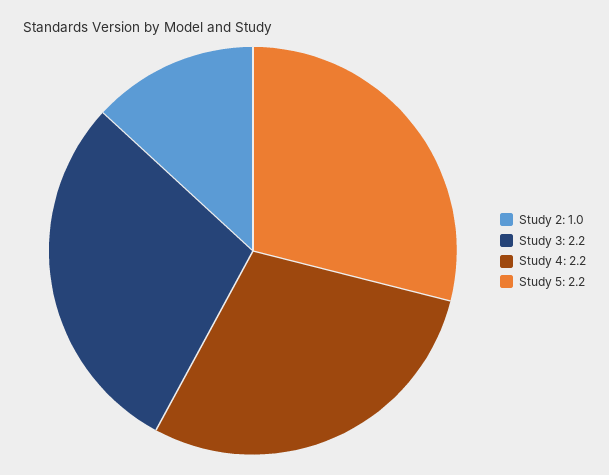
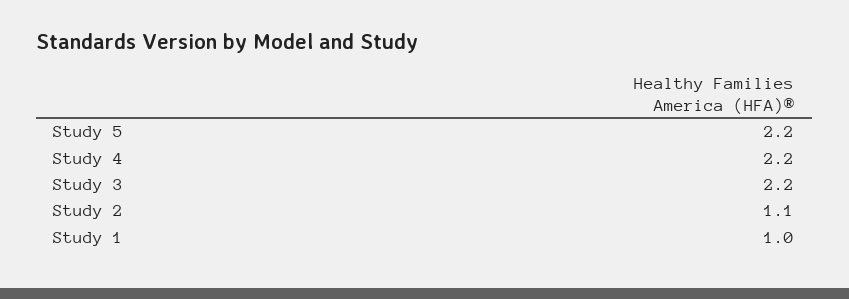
  {
-   "Study 2": 1,
+   "Study 2": 1.1,
    "Study 3": 2.2,
    "Study 4": 2.2,
-   "Study 5": 2.2
+   "Study 5": 2.2,
+   "Study 1": 1
  }

